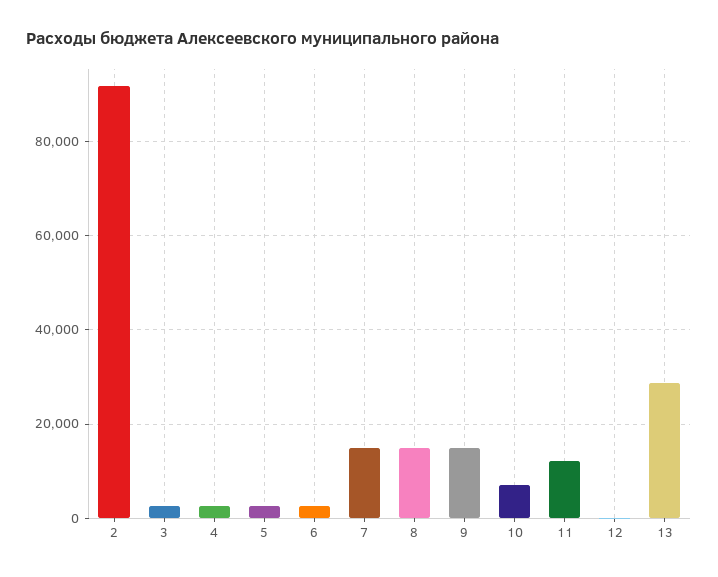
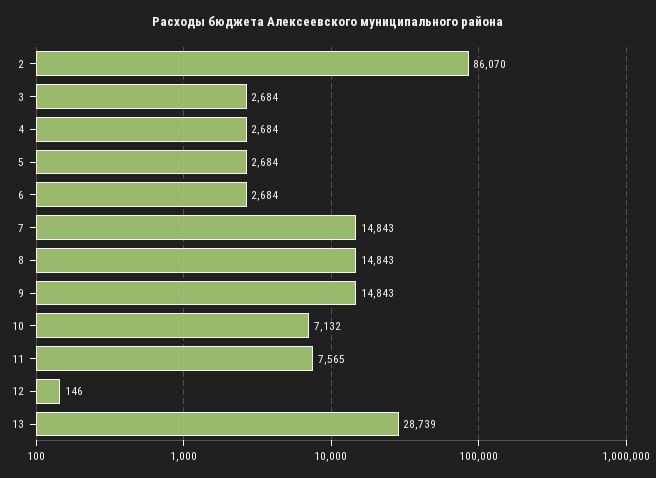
  {
-   "2": 92000,
+   "2": 86070,
    "3": 2684,
    "4": 2684,
    "5": 2684,
    "6": 2684,
    "7": 14843,
    "8": 14843,
    "9": 14843,
    "10": 7132,
-   "11": 12000,
+   "11": 7565,
    "12": 146,
    "13": 28739
  }

